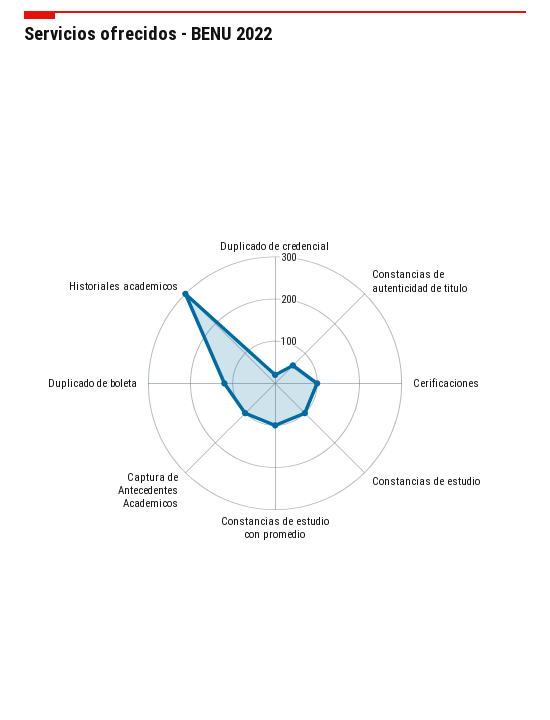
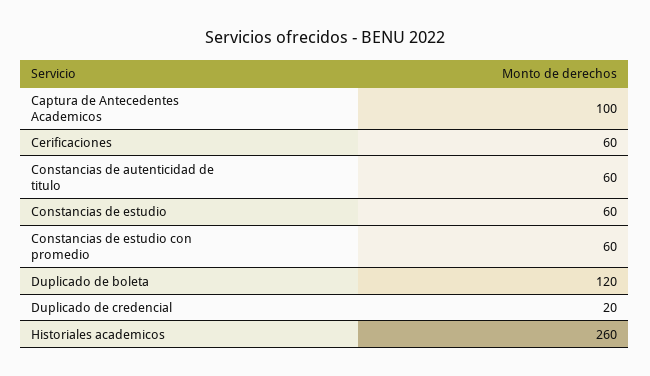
  {
    "Duplicado de credencial": 20,
    "Constancias de autenticidad de titulo": 60,
-   "Cerificaciones": 100,
+   "Cerificaciones": 60,
-   "Constancias de estudio": 100,
+   "Constancias de estudio": 60,
-   "Constancias de estudio con promedio": 100,
+   "Constancias de estudio con promedio": 60,
    "Captura de Antecedentes Academicos": 100,
    "Duplicado de boleta": 120,
-   "Historiales academicos": 300
+   "Historiales academicos": 260
  }

